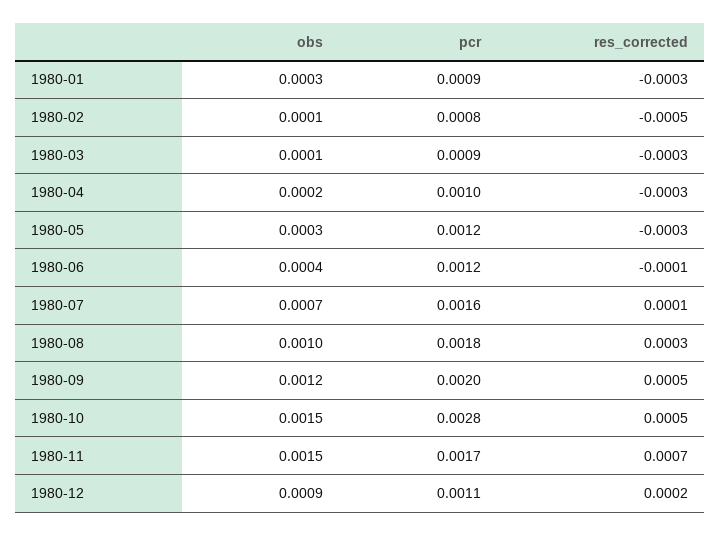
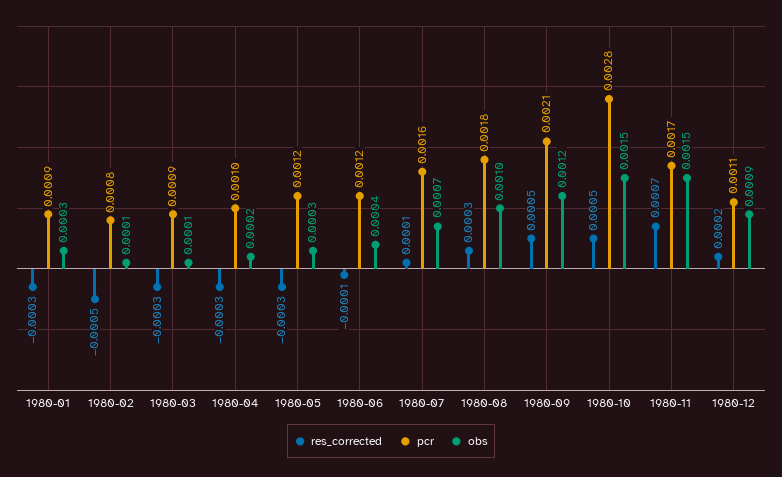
  {
    "obs": {
      "1980-01": 0.0003,
      "1980-02": 0.0001,
      "1980-03": 0.0001,
      "1980-04": 0.0002,
      "1980-05": 0.0003,
      "1980-06": 0.0004,
      "1980-07": 0.0007,
      "1980-08": 0.001,
      "1980-09": 0.0012,
      "1980-10": 0.0015,
      "1980-11": 0.0015,
      "1980-12": 0.0009
    },
    "pcr": {
      "1980-01": 0.0009,
      "1980-02": 0.0008,
      "1980-03": 0.0009,
      "1980-04": 0.001,
      "1980-05": 0.0012,
      "1980-06": 0.0012,
      "1980-07": 0.0016,
      "1980-08": 0.0018,
-     "1980-09": 0.002,
+     "1980-09": 0.0021,
      "1980-10": 0.0028,
      "1980-11": 0.0017,
      "1980-12": 0.0011
    },
    "res_corrected": {
      "1980-01": -0.0003,
      "1980-02": -0.0005,
      "1980-03": -0.0003,
      "1980-04": -0.0003,
      "1980-05": -0.0003,
      "1980-06": -0.0001,
      "1980-07": 0.0001,
      "1980-08": 0.0003,
      "1980-09": 0.0005,
      "1980-10": 0.0005,
      "1980-11": 0.0007,
      "1980-12": 0.0002
    }
  }

